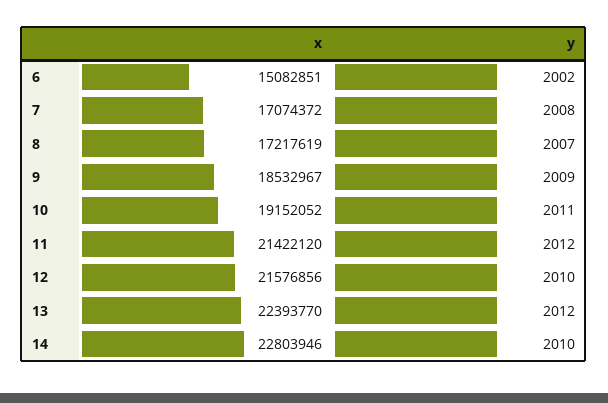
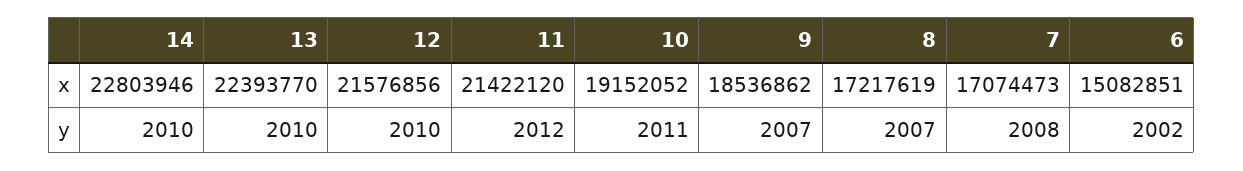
  {
    "x": {
      "6": 15082851,
-     "7": 17074372,
+     "7": 17074473,
      "8": 17217619,
-     "9": 18532967,
+     "9": 18536862,
      "10": 19152052,
      "11": 21422120,
      "12": 21576856,
      "13": 22393770,
      "14": 22803946
    },
    "y": {
      "6": 2002,
      "7": 2008,
      "8": 2007,
-     "9": 2009,
+     "9": 2007,
      "10": 2011,
      "11": 2012,
      "12": 2010,
-     "13": 2012,
+     "13": 2010,
      "14": 2010
    }
  }

